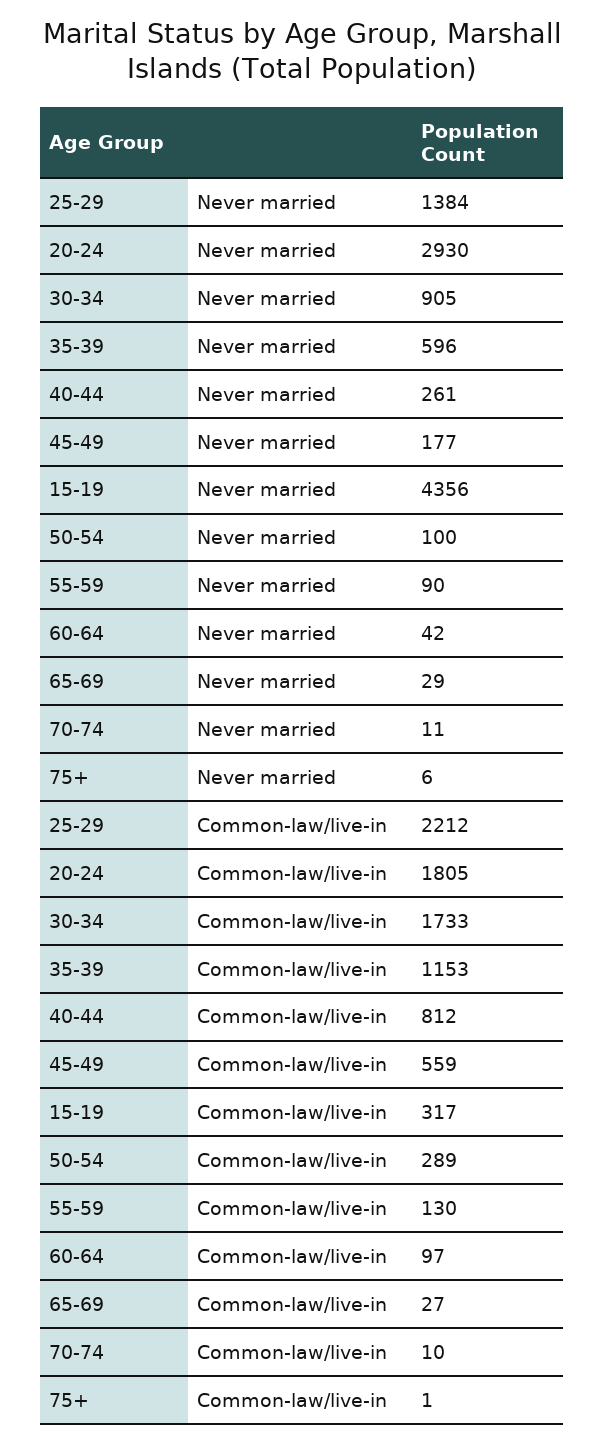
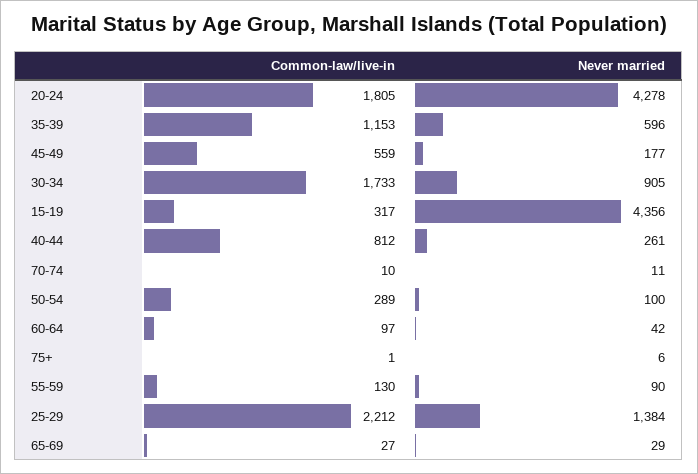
  {
    "25-29": {
      "Never married": 1384,
      "Common-law/live-in": 2212
    },
    "20-24": {
-     "Never married": 2930,
+     "Never married": 4278,
      "Common-law/live-in": 1805
    },
    "30-34": {
      "Never married": 905,
      "Common-law/live-in": 1733
    },
    "35-39": {
      "Never married": 596,
      "Common-law/live-in": 1153
    },
    "40-44": {
      "Never married": 261,
      "Common-law/live-in": 812
    },
    "45-49": {
      "Never married": 177,
      "Common-law/live-in": 559
    },
    "15-19": {
      "Never married": 4356,
      "Common-law/live-in": 317
    },
    "50-54": {
      "Never married": 100,
      "Common-law/live-in": 289
    },
    "55-59": {
      "Never married": 90,
      "Common-law/live-in": 130
    },
    "60-64": {
      "Never married": 42,
      "Common-law/live-in": 97
    },
    "65-69": {
      "Never married": 29,
      "Common-law/live-in": 27
    },
    "70-74": {
      "Never married": 11,
      "Common-law/live-in": 10
    },
    "75+": {
      "Never married": 6,
      "Common-law/live-in": 1
    }
  }

